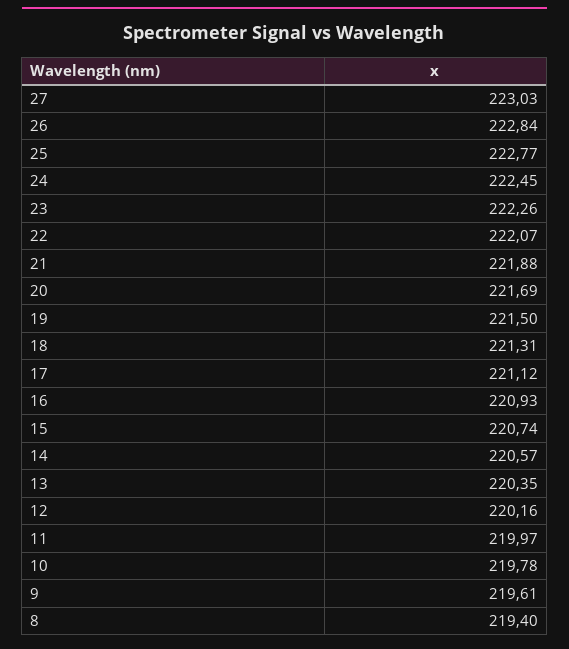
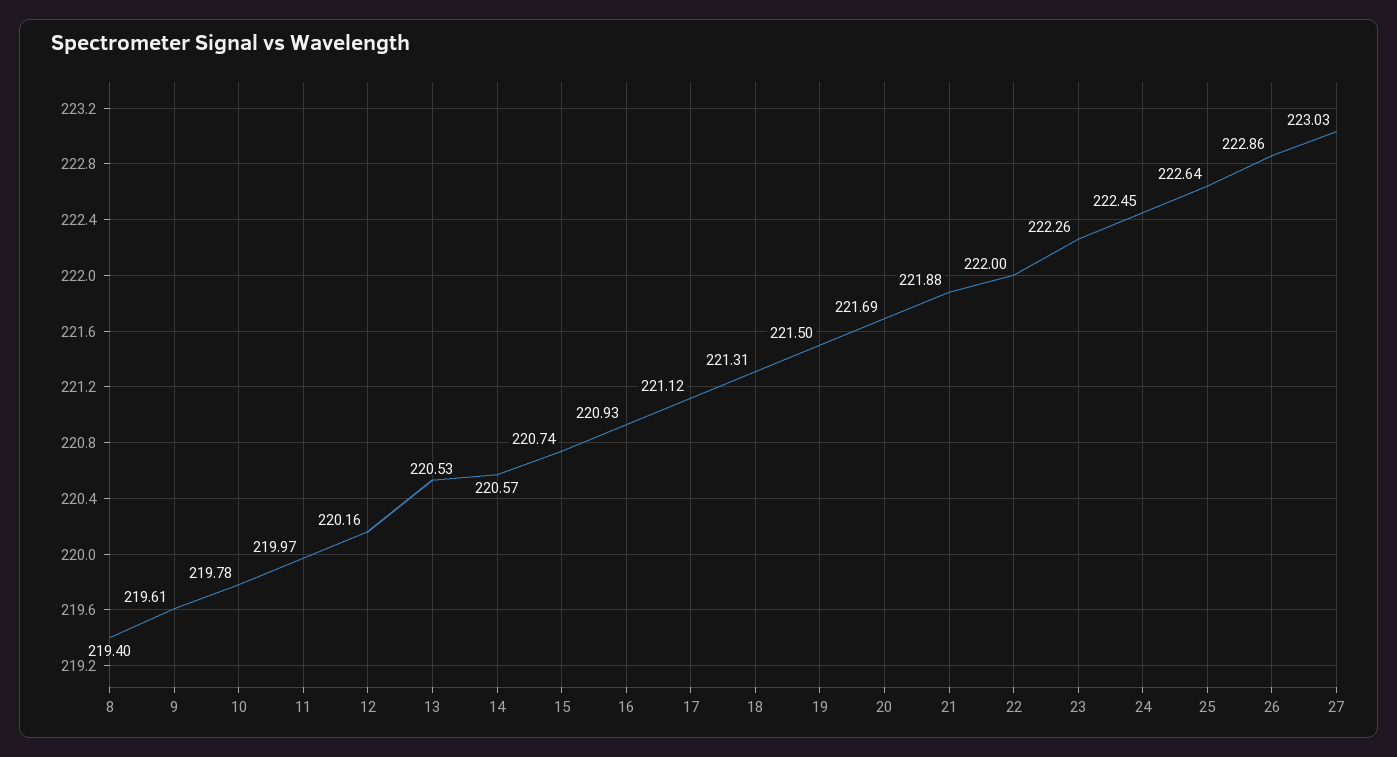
  {
    "27": 223.03,
-   "26": 222.84,
+   "26": 222.86,
-   "25": 222.77,
+   "25": 222.64,
    "24": 222.45,
    "23": 222.26,
-   "22": 222.07,
+   "22": 222,
    "21": 221.88,
    "20": 221.69,
    "19": 221.5,
    "18": 221.31,
    "17": 221.12,
    "16": 220.93,
    "15": 220.74,
    "14": 220.57,
-   "13": 220.35,
+   "13": 220.53,
    "12": 220.16,
    "11": 219.97,
    "10": 219.78,
    "9": 219.61,
    "8": 219.4
  }

